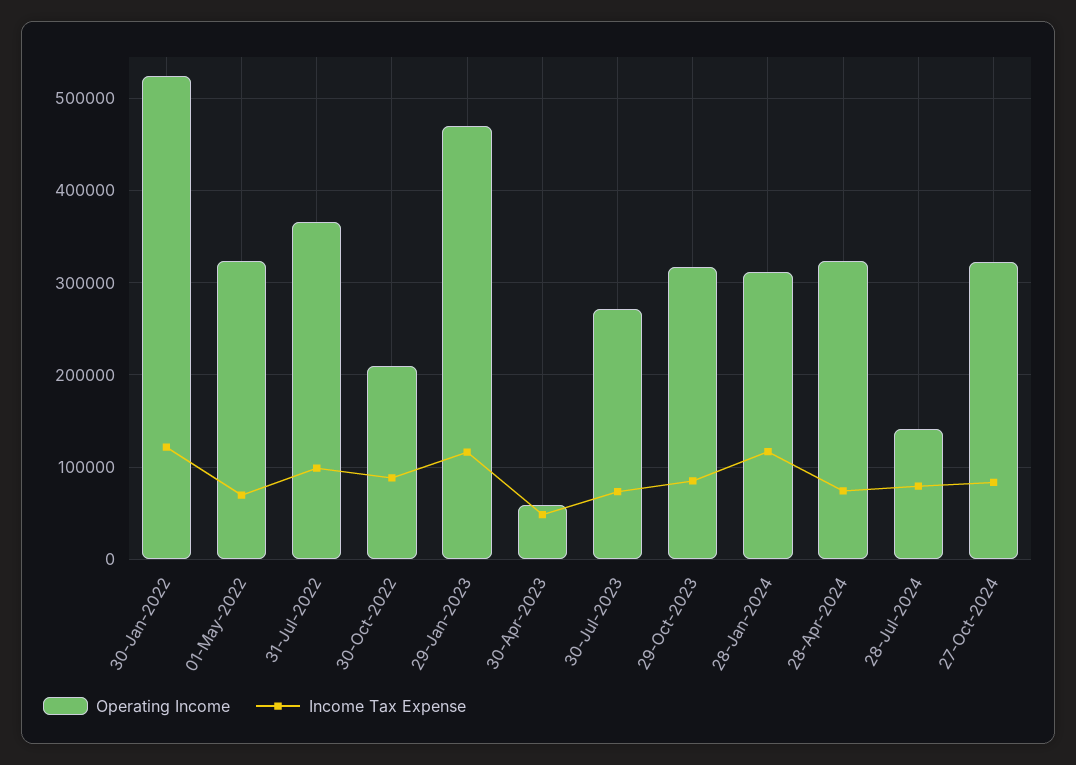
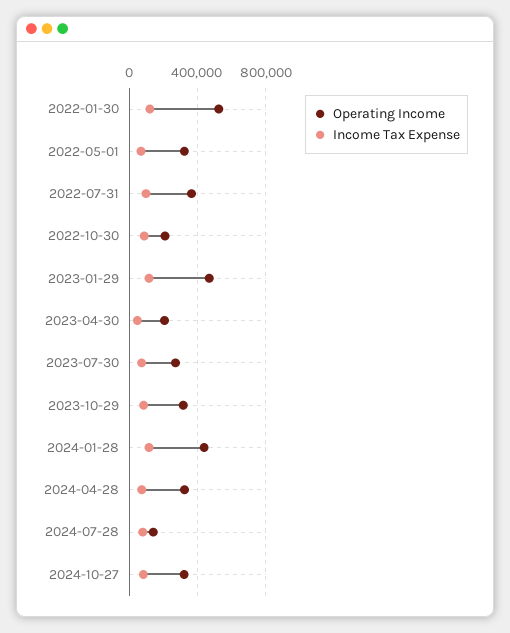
  {
    "Operating Income": {
      "30-Jan-2022": 520000,
      "01-May-2022": 320000,
      "31-Jul-2022": 370000,
      "30-Oct-2022": 210000,
      "29-Jan-2023": 470000,
-     "30-Apr-2023": 60000,
+     "30-Apr-2023": 200000,
      "30-Jul-2023": 270000,
      "29-Oct-2023": 320000,
-     "28-Jan-2024": 310000,
+     "28-Jan-2024": 450000,
      "28-Apr-2024": 320000,
      "28-Jul-2024": 140000,
      "27-Oct-2024": 320000
    },
    "Income Tax Expense": {
      "30-Jan-2022": 120000,
      "01-May-2022": 70000,
      "31-Jul-2022": 100000,
      "30-Oct-2022": 90000,
      "29-Jan-2023": 120000,
      "30-Apr-2023": 50000,
      "30-Jul-2023": 70000,
      "29-Oct-2023": 90000,
      "28-Jan-2024": 120000,
      "28-Apr-2024": 70000,
      "28-Jul-2024": 80000,
      "27-Oct-2024": 80000
    }
  }

